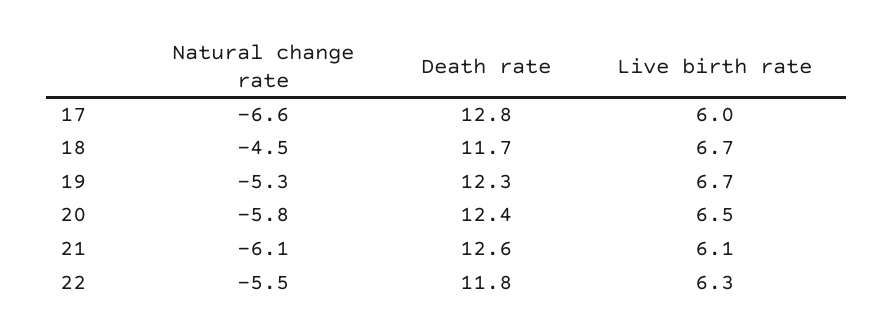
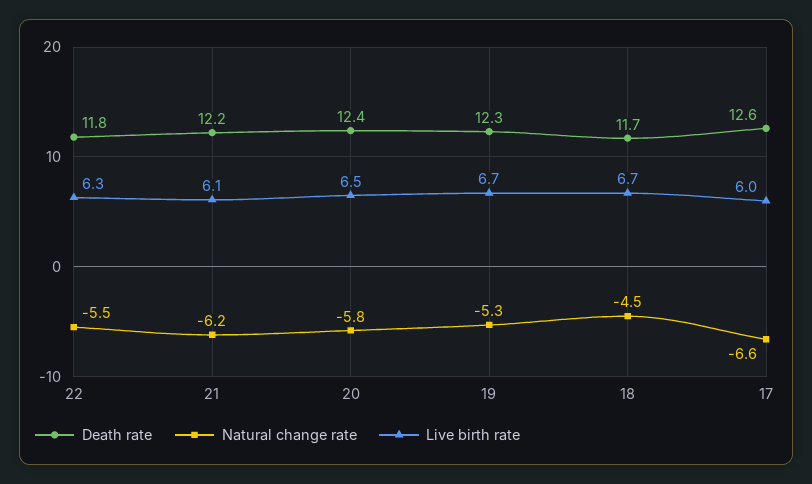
  {
    "Natural change rate": {
      "17": -6.6,
      "18": -4.5,
      "19": -5.3,
      "20": -5.8,
-     "21": -6.1,
+     "21": -6.2,
      "22": -5.5
    },
    "Death rate": {
-     "17": 12.8,
+     "17": 12.6,
      "18": 11.7,
      "19": 12.3,
      "20": 12.4,
-     "21": 12.6,
+     "21": 12.2,
      "22": 11.8
    },
    "Live birth rate": {
      "17": 6,
      "18": 6.7,
      "19": 6.7,
      "20": 6.5,
      "21": 6.1,
      "22": 6.3
    }
  }

